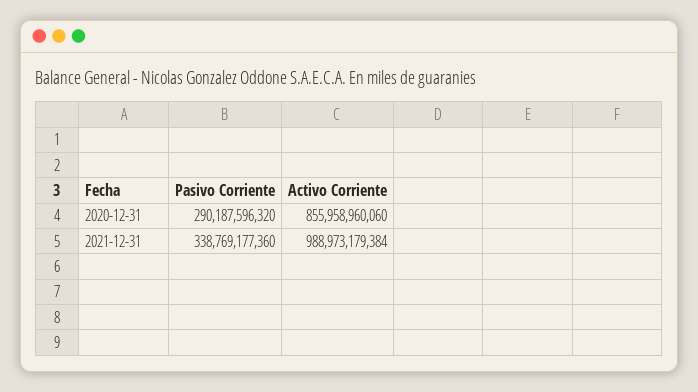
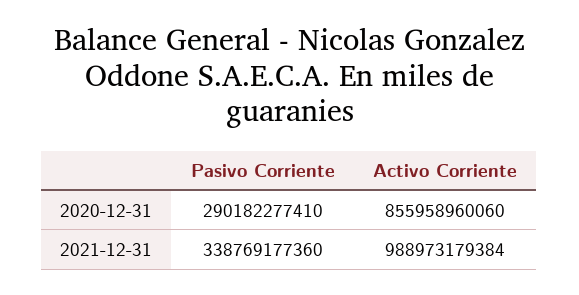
  {
    "Pasivo Corriente": {
-     "2020-12-31": 290187596320,
+     "2020-12-31": 290182277410,
      "2021-12-31": 338769177360
    },
    "Activo Corriente": {
      "2020-12-31": 855958960060,
      "2021-12-31": 988973179384
    }
  }

